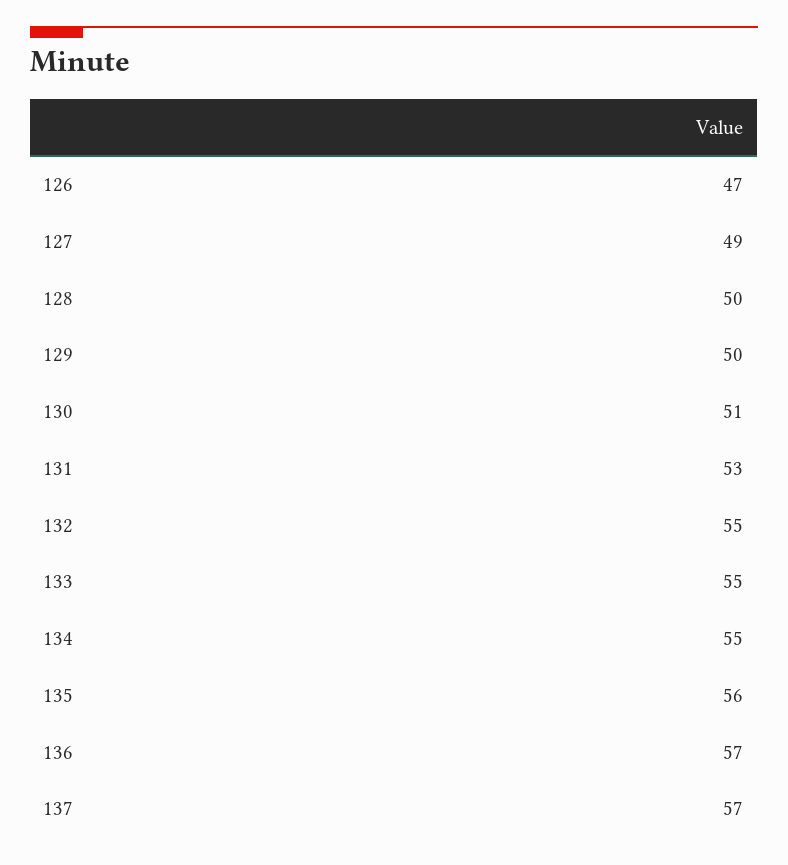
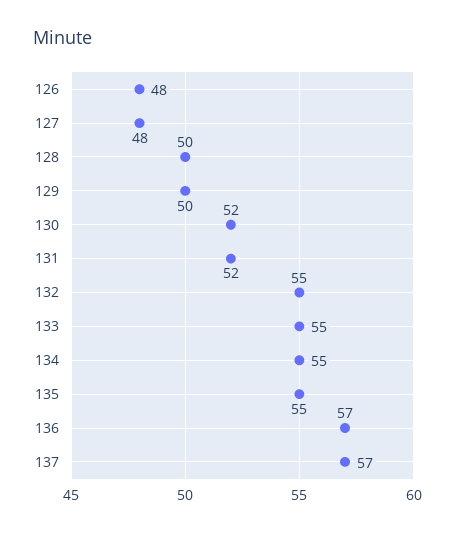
  {
-   "126": 47,
+   "126": 48,
-   "127": 49,
+   "127": 48,
    "128": 50,
    "129": 50,
-   "130": 51,
+   "130": 52,
-   "131": 53,
+   "131": 52,
    "132": 55,
    "133": 55,
    "134": 55,
-   "135": 56,
+   "135": 55,
    "136": 57,
    "137": 57
  }

